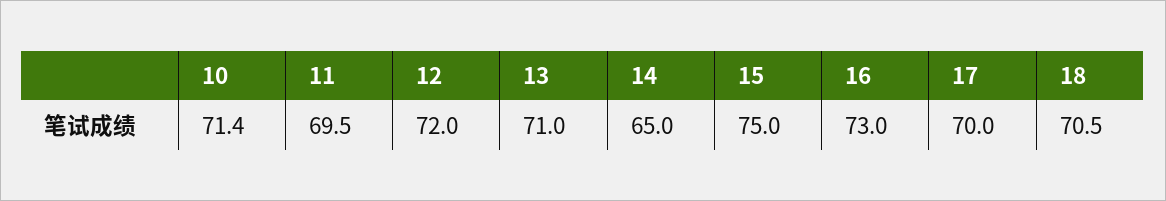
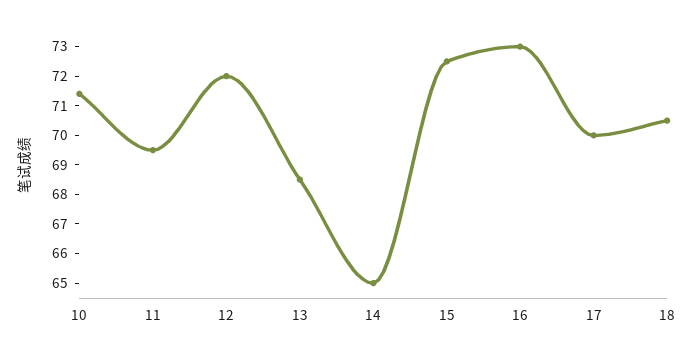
  {
    "10": 71.4,
    "11": 69.5,
    "12": 72,
-   "13": 71,
+   "13": 68.5,
    "14": 65,
-   "15": 75,
+   "15": 72.5,
    "16": 73,
    "17": 70,
    "18": 70.5
  }

